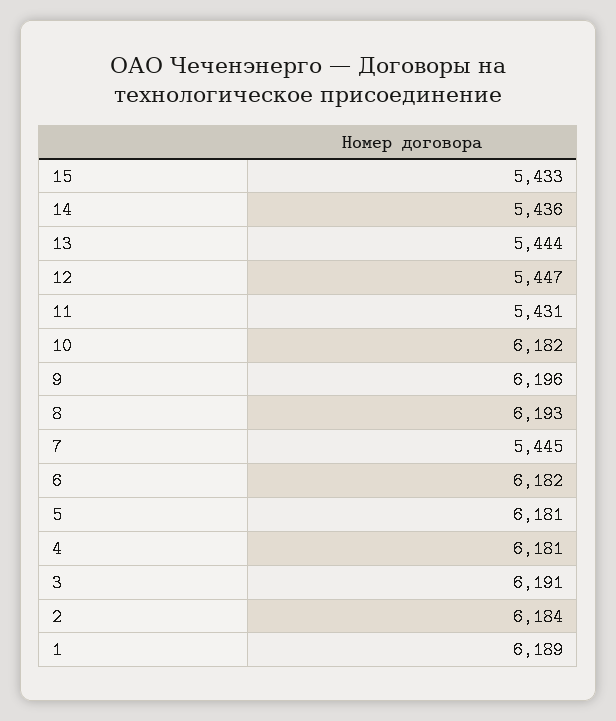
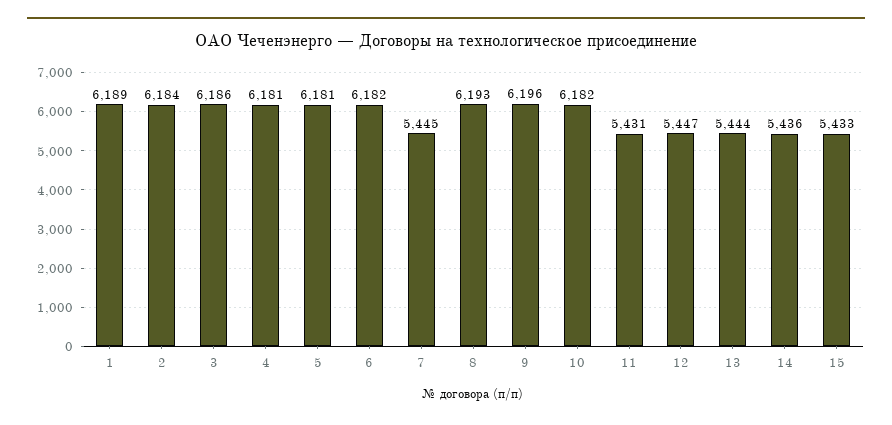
  {
    "15": 5433,
    "14": 5436,
    "13": 5444,
    "12": 5447,
    "11": 5431,
    "10": 6182,
    "9": 6196,
    "8": 6193,
    "7": 5445,
    "6": 6182,
    "5": 6181,
    "4": 6181,
-   "3": 6191,
+   "3": 6186,
    "2": 6184,
    "1": 6189
  }

